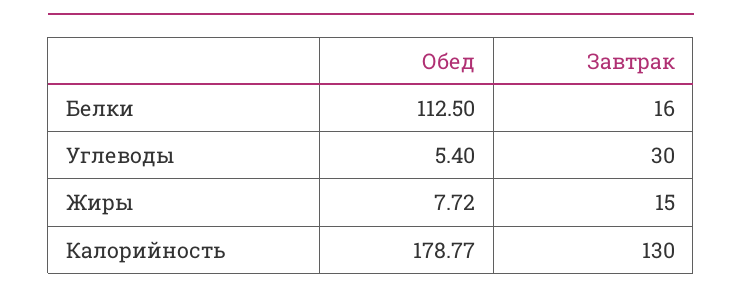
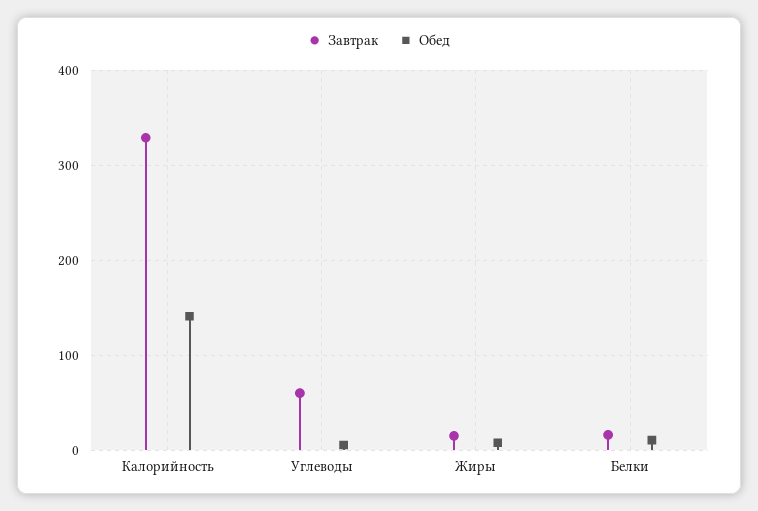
  {
    "Обед": {
-     "Белки": 112.5,
+     "Белки": 10,
      "Углеводы": 5.4,
      "Жиры": 7.72,
-     "Калорийность": 178.77
+     "Калорийность": 140
    },
    "Завтрак": {
      "Белки": 16,
-     "Углеводы": 30,
+     "Углеводы": 60,
      "Жиры": 15,
-     "Калорийность": 130
+     "Калорийность": 330
    }
  }

